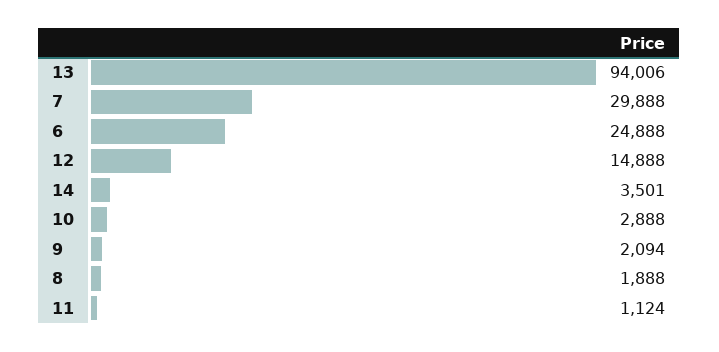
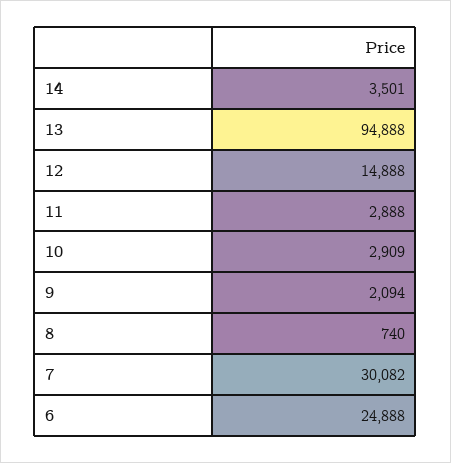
  {
-   "13": 94006,
+   "13": 94888,
-   "7": 29888,
+   "7": 30082,
    "6": 24888,
    "12": 14888,
    "14": 3501,
-   "10": 2888,
+   "10": 2909,
    "9": 2094,
-   "8": 1888,
+   "8": 740,
-   "11": 1124
+   "11": 2888
  }

